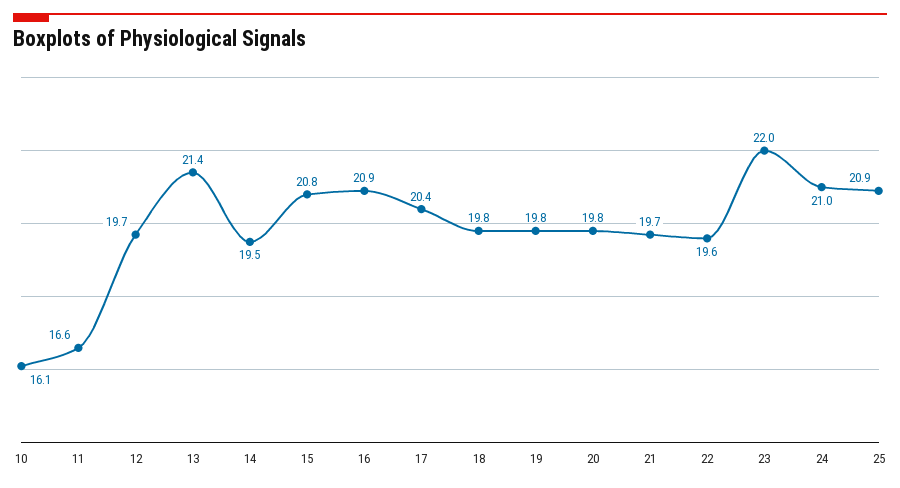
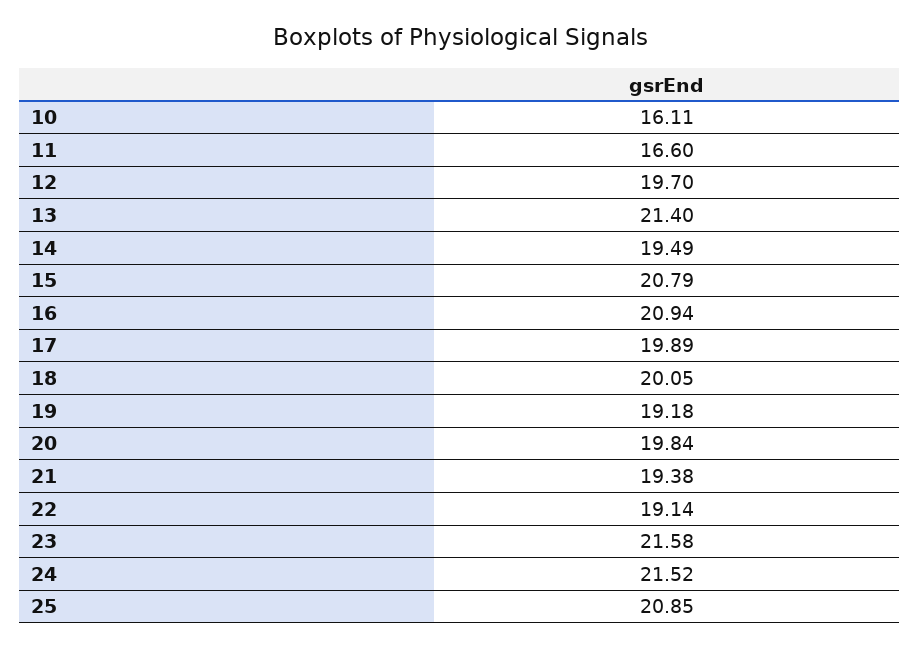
  {
    "10": 16.11,
    "11": 16.6,
    "12": 19.7,
    "13": 21.4,
    "14": 19.49,
    "15": 20.79,
    "16": 20.94,
-   "17": 20.4,
+   "17": 19.89,
-   "18": 19.8,
+   "18": 20.05,
-   "19": 19.8,
+   "19": 19.18,
    "20": 19.84,
-   "21": 19.7,
+   "21": 19.38,
-   "22": 19.6,
+   "22": 19.14,
-   "23": 22,
+   "23": 21.58,
-   "24": 21,
+   "24": 21.52,
    "25": 20.85
  }

